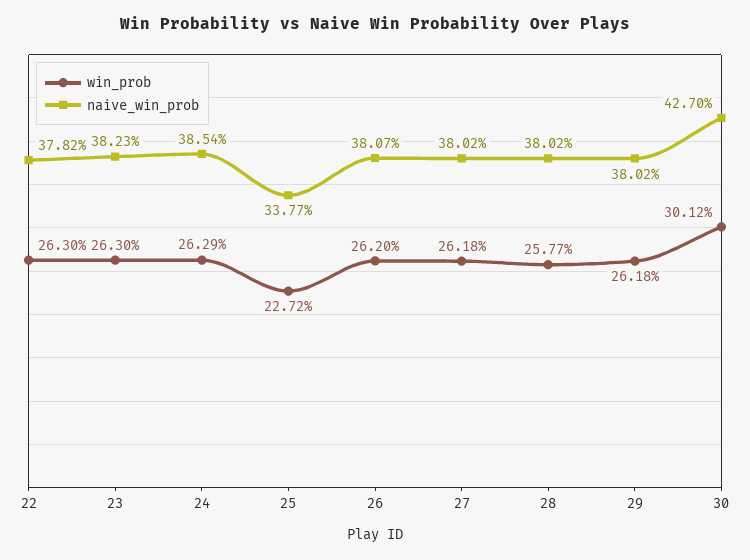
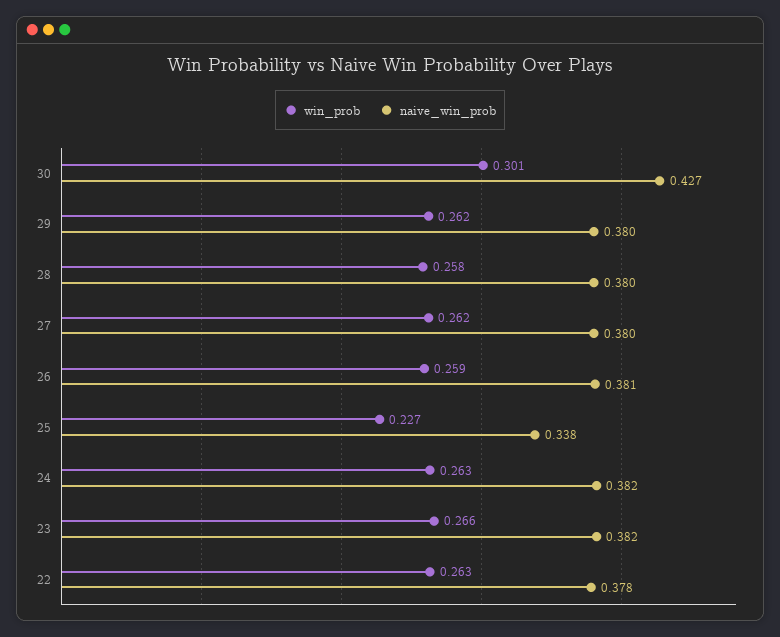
  {
    "win_prob": {
      "22": 0.263,
-     "23": 0.263,
+     "23": 0.266,
      "24": 0.2629,
      "25": 0.2272,
-     "26": 0.262,
+     "26": 0.259,
      "27": 0.2618,
      "28": 0.2577,
      "29": 0.2618,
      "30": 0.3012
    },
    "naive_win_prob": {
      "22": 0.3782,
      "23": 0.3823,
-     "24": 0.3854,
+     "24": 0.382,
      "25": 0.3377,
      "26": 0.3807,
      "27": 0.3802,
      "28": 0.3802,
      "29": 0.3802,
      "30": 0.427
    }
  }

